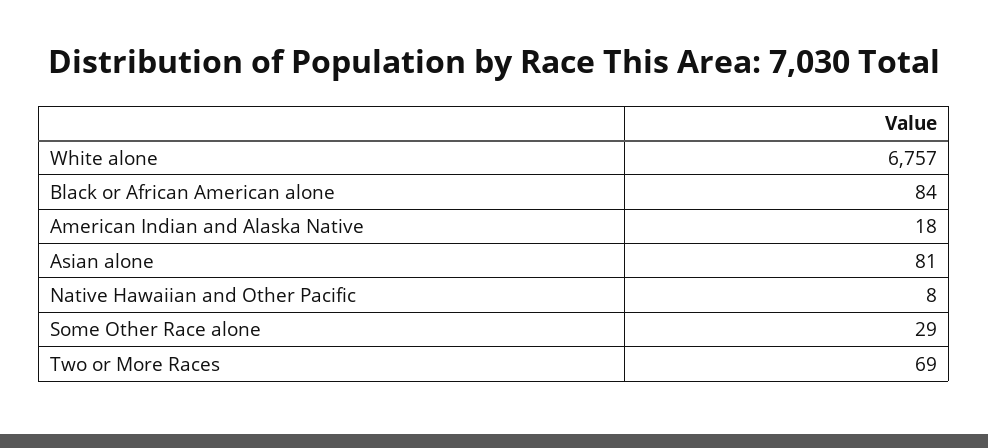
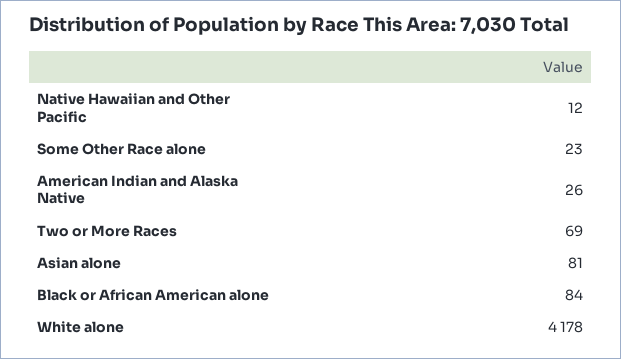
  {
-   "White alone": 6757,
+   "White alone": 4178,
    "Black or African American alone": 84,
-   "American Indian and Alaska Native": 18,
+   "American Indian and Alaska Native": 26,
    "Asian alone": 81,
-   "Native Hawaiian and Other Pacific": 8,
+   "Native Hawaiian and Other Pacific": 12,
-   "Some Other Race alone": 29,
+   "Some Other Race alone": 23,
    "Two or More Races": 69
  }

